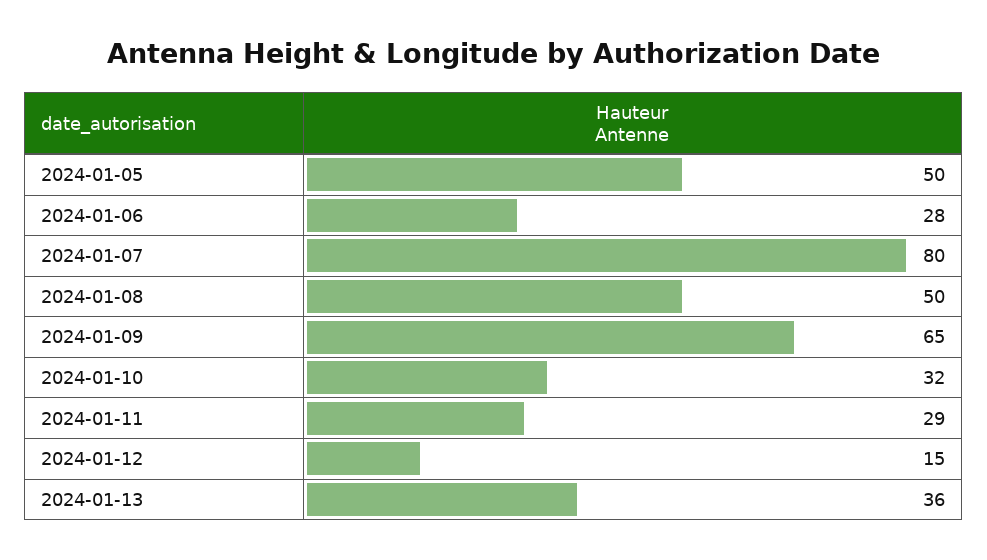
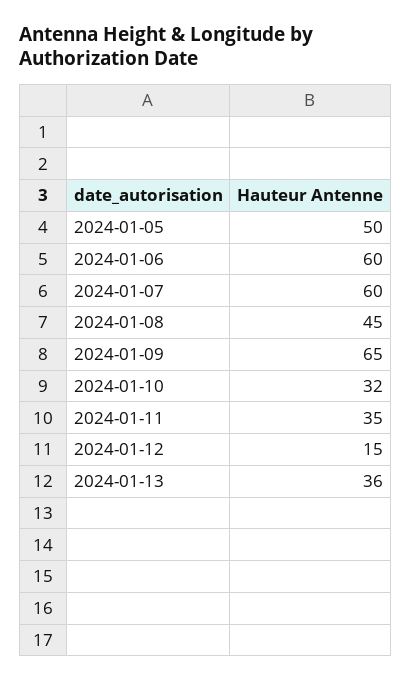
  {
    "2024-01-05": 50,
-   "2024-01-06": 28,
+   "2024-01-06": 60,
-   "2024-01-07": 80,
+   "2024-01-07": 60,
-   "2024-01-08": 50,
+   "2024-01-08": 45,
    "2024-01-09": 65,
    "2024-01-10": 32,
-   "2024-01-11": 29,
+   "2024-01-11": 35,
    "2024-01-12": 15,
    "2024-01-13": 36
  }

